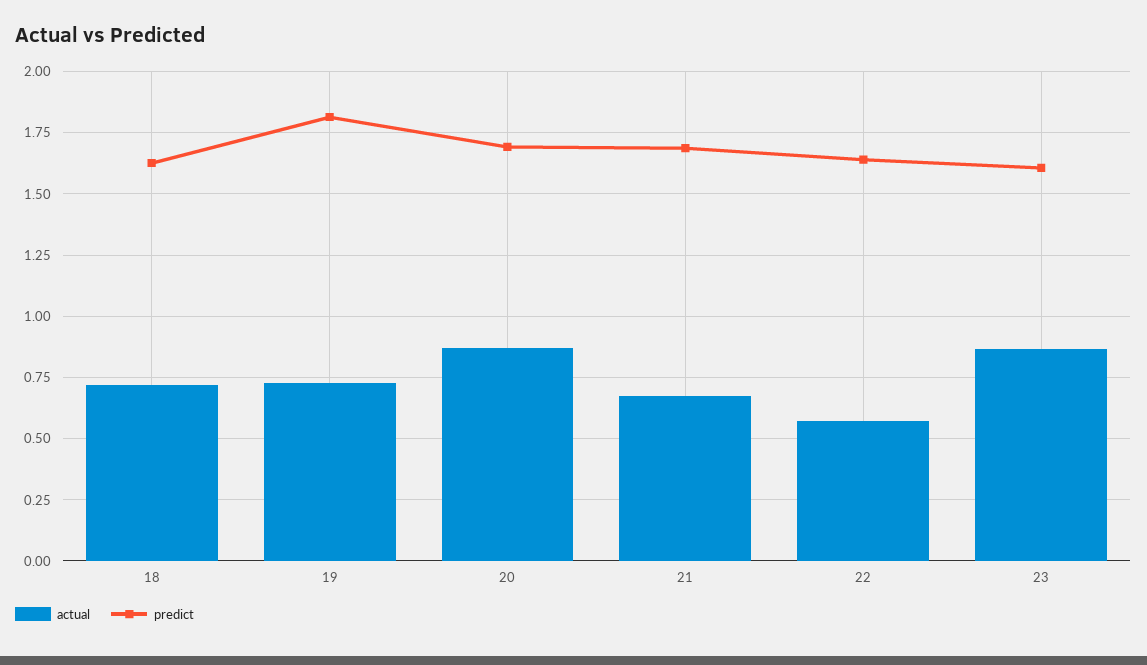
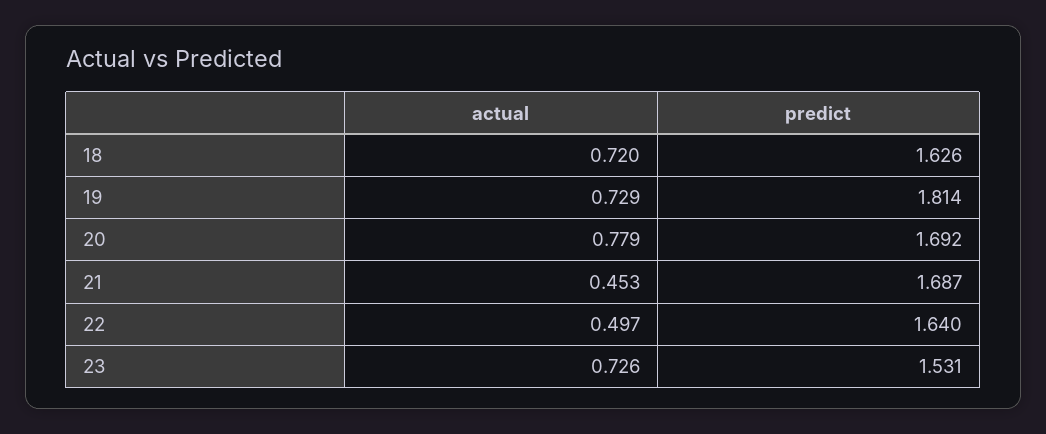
  {
    "actual": {
      "18": 0.72,
      "19": 0.729,
-     "20": 0.875,
+     "20": 0.779,
-     "21": 0.675,
+     "21": 0.453,
-     "22": 0.575,
+     "22": 0.497,
-     "23": 0.875
+     "23": 0.726
    },
    "predict": {
      "18": 1.626,
      "19": 1.814,
      "20": 1.692,
      "21": 1.687,
      "22": 1.64,
-     "23": 1.6
+     "23": 1.531
    }
  }

